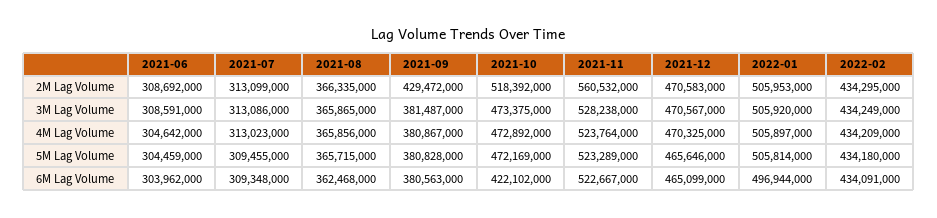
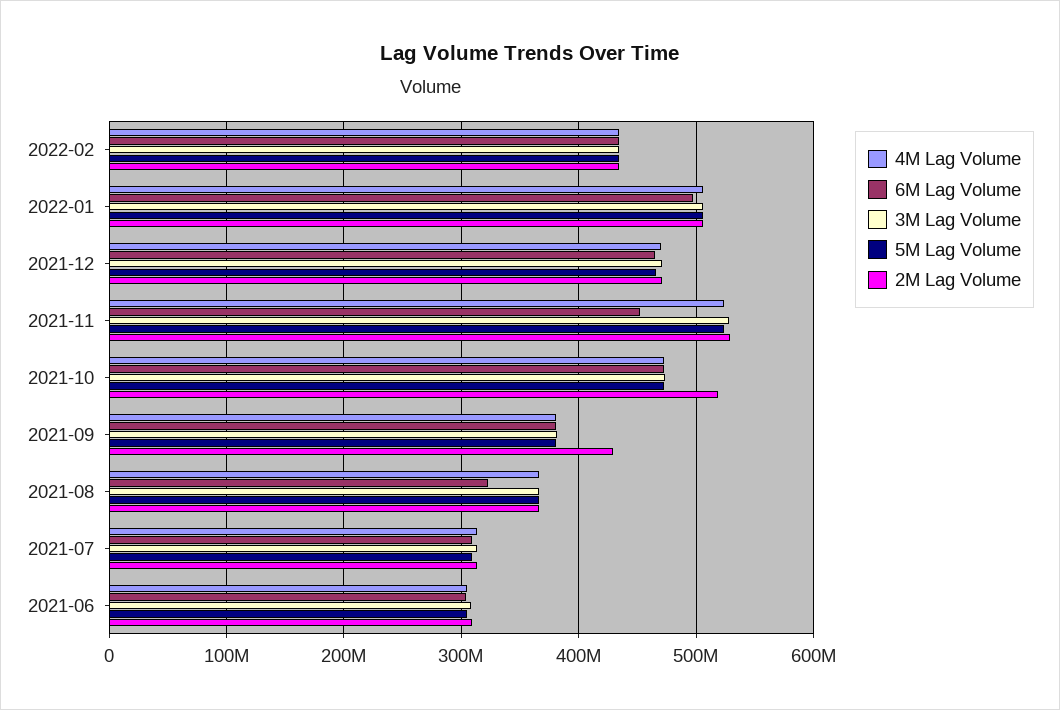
  {
    "2M Lag Volume": {
      "2021-06": 308692000,
      "2021-07": 313099000,
      "2021-08": 366335000,
      "2021-09": 429472000,
      "2021-10": 518392000,
-     "2021-11": 560532000,
+     "2021-11": 530000000,
      "2021-12": 470583000,
      "2022-01": 505953000,
      "2022-02": 434295000
    },
    "3M Lag Volume": {
      "2021-06": 308591000,
      "2021-07": 313086000,
      "2021-08": 365865000,
      "2021-09": 381487000,
      "2021-10": 473375000,
      "2021-11": 528238000,
      "2021-12": 470567000,
      "2022-01": 505920000,
      "2022-02": 434249000
    },
    "4M Lag Volume": {
      "2021-06": 304642000,
      "2021-07": 313023000,
      "2021-08": 365856000,
      "2021-09": 380867000,
      "2021-10": 472892000,
      "2021-11": 523764000,
      "2021-12": 470325000,
      "2022-01": 505897000,
      "2022-02": 434209000
    },
    "5M Lag Volume": {
      "2021-06": 304459000,
      "2021-07": 309455000,
      "2021-08": 365715000,
      "2021-09": 380828000,
      "2021-10": 472169000,
      "2021-11": 523289000,
      "2021-12": 465646000,
      "2022-01": 505814000,
      "2022-02": 434180000
    },
    "6M Lag Volume": {
      "2021-06": 303962000,
      "2021-07": 309348000,
-     "2021-08": 362468000,
+     "2021-08": 320000000,
      "2021-09": 380563000,
-     "2021-10": 422102000,
+     "2021-10": 470000000,
-     "2021-11": 522667000,
+     "2021-11": 450000000,
      "2021-12": 465099000,
      "2022-01": 496944000,
      "2022-02": 434091000
    }
  }

